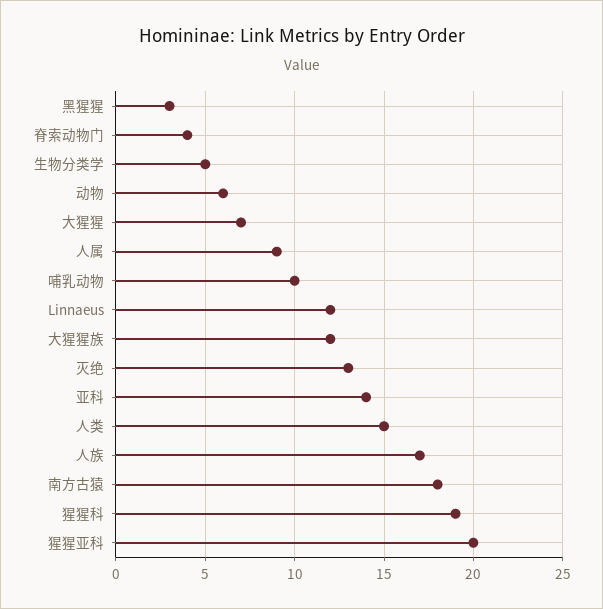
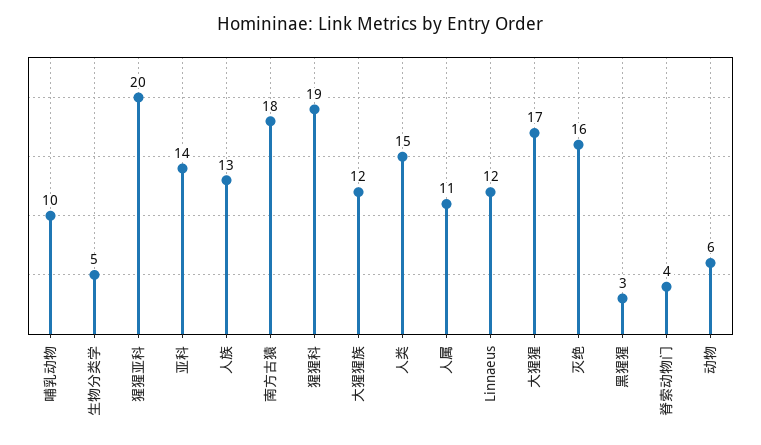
  {
    "黑猩猩": 3,
    "脊索动物门": 4,
    "生物分类学": 5,
    "动物": 6,
-   "大猩猩": 7,
+   "大猩猩": 17,
-   "人属": 9,
+   "人属": 11,
    "哺乳动物": 10,
    "Linnaeus": 12,
    "大猩猩族": 12,
-   "灭绝": 13,
+   "灭绝": 16,
    "亚科": 14,
    "人类": 15,
-   "人族": 17,
+   "人族": 13,
    "南方古猿": 18,
    "猩猩科": 19,
    "猩猩亚科": 20
  }

